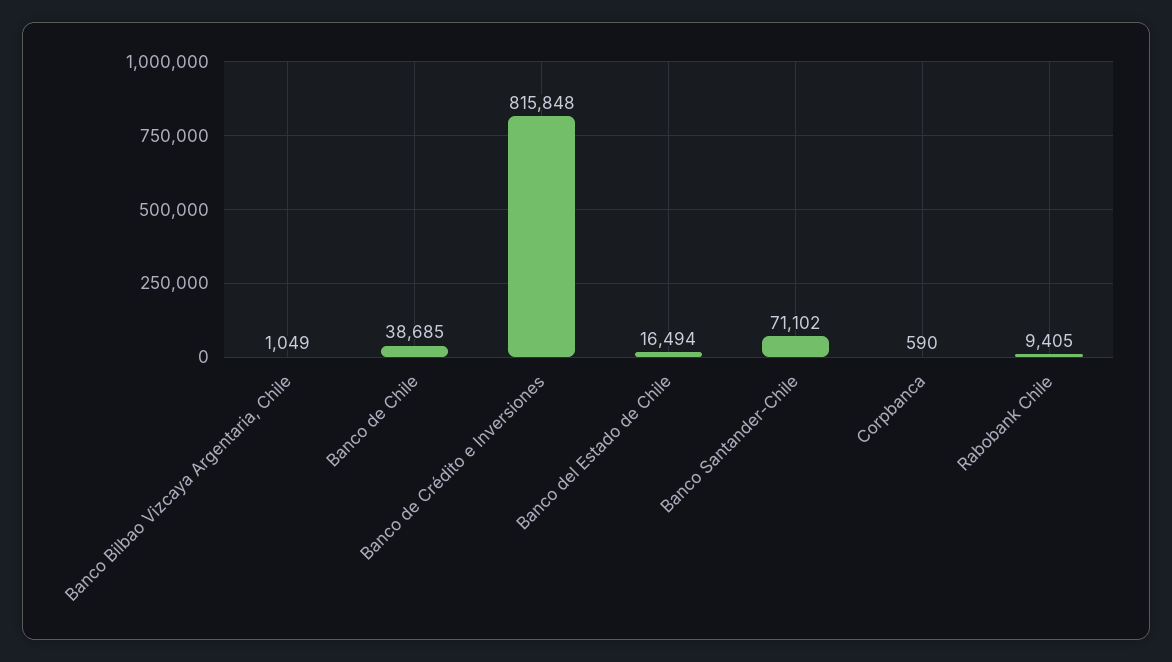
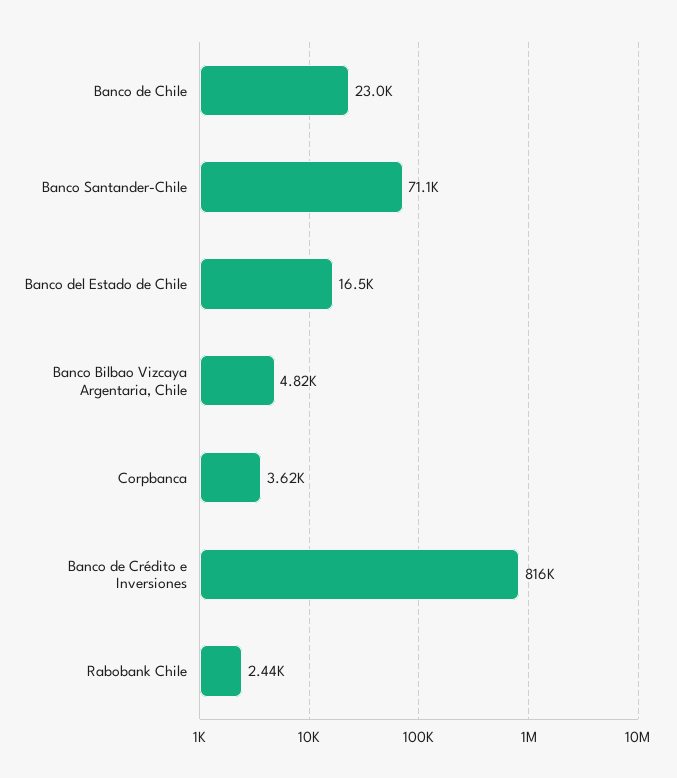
  {
-   "Banco Bilbao Vizcaya Argentaria, Chile": 1049,
+   "Banco Bilbao Vizcaya Argentaria, Chile": 4820,
-   "Banco de Chile": 38685,
+   "Banco de Chile": 23000,
    "Banco de Crédito e Inversiones": 815848,
    "Banco del Estado de Chile": 16494,
    "Banco Santander-Chile": 71102,
-   "Corpbanca": 590,
+   "Corpbanca": 3620,
-   "Rabobank Chile": 9405
+   "Rabobank Chile": 2440
  }

